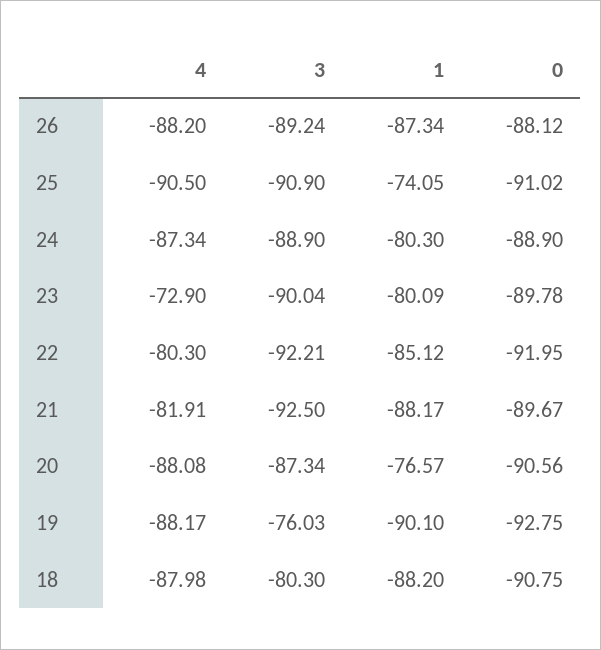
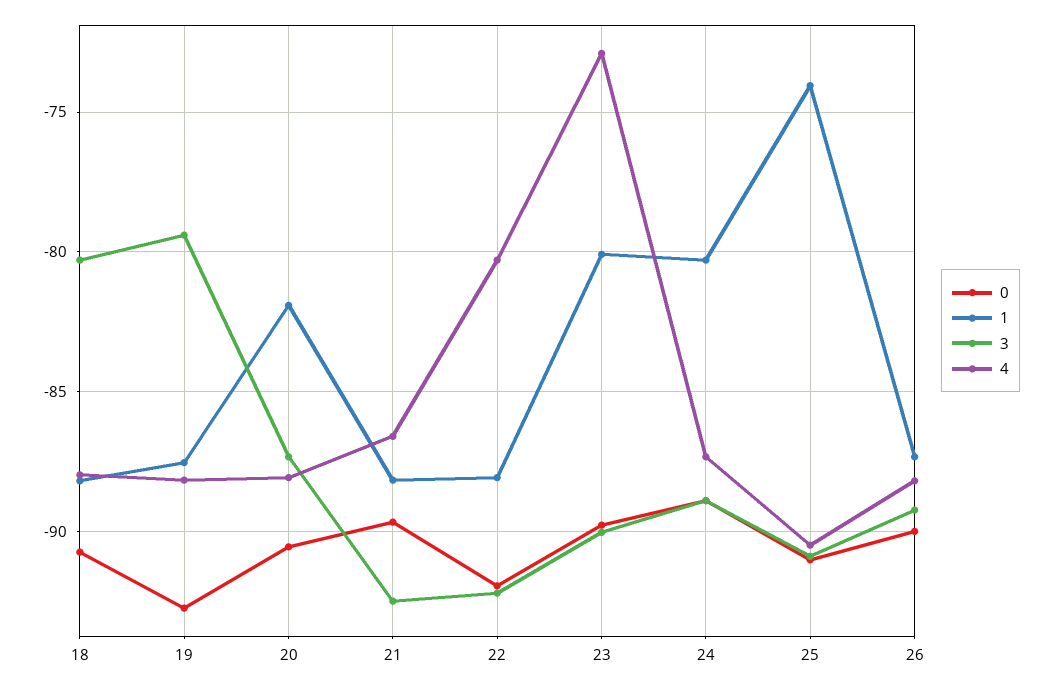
  {
    "4": {
      "26": -88.2,
      "25": -90.5,
      "24": -87.34,
      "23": -72.9,
      "22": -80.3,
-     "21": -81.91,
+     "21": -86.5,
      "20": -88.08,
      "19": -88.17,
      "18": -87.98
    },
    "3": {
      "26": -89.24,
      "25": -90.9,
      "24": -88.9,
      "23": -90.04,
      "22": -92.21,
      "21": -92.5,
      "20": -87.34,
-     "19": -76.03,
+     "19": -79.5,
      "18": -80.3
    },
    "1": {
      "26": -87.34,
      "25": -74.05,
      "24": -80.3,
      "23": -80.09,
-     "22": -85.12,
+     "22": -88,
      "21": -88.17,
-     "20": -76.57,
+     "20": -82,
-     "19": -90.1,
+     "19": -87.5,
      "18": -88.2
    },
    "0": {
-     "26": -88.12,
+     "26": -90,
      "25": -91.02,
      "24": -88.9,
      "23": -89.78,
      "22": -91.95,
      "21": -89.67,
      "20": -90.56,
      "19": -92.75,
      "18": -90.75
    }
  }

